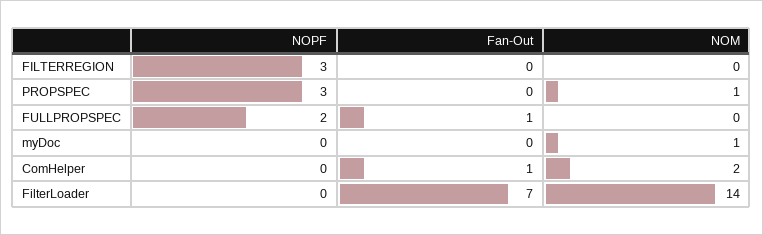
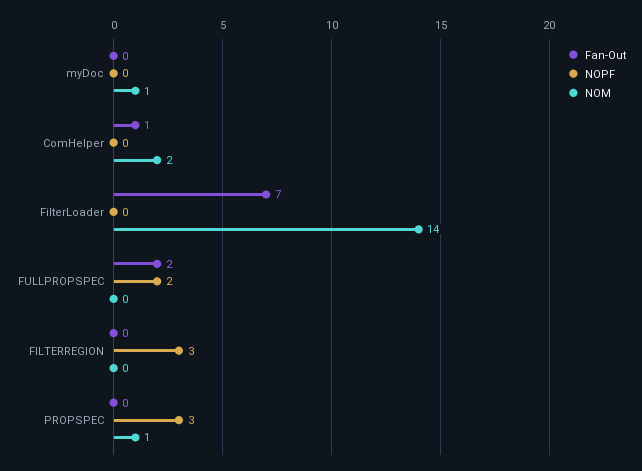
  {
    "NOPF": {
      "FILTERREGION": 3,
      "PROPSPEC": 3,
      "FULLPROPSPEC": 2,
      "myDoc": 0,
      "ComHelper": 0,
      "FilterLoader": 0
    },
    "Fan-Out": {
      "FILTERREGION": 0,
      "PROPSPEC": 0,
-     "FULLPROPSPEC": 1,
+     "FULLPROPSPEC": 2,
      "myDoc": 0,
      "ComHelper": 1,
      "FilterLoader": 7
    },
    "NOM": {
      "FILTERREGION": 0,
      "PROPSPEC": 1,
      "FULLPROPSPEC": 0,
      "myDoc": 1,
      "ComHelper": 2,
      "FilterLoader": 14
    }
  }

